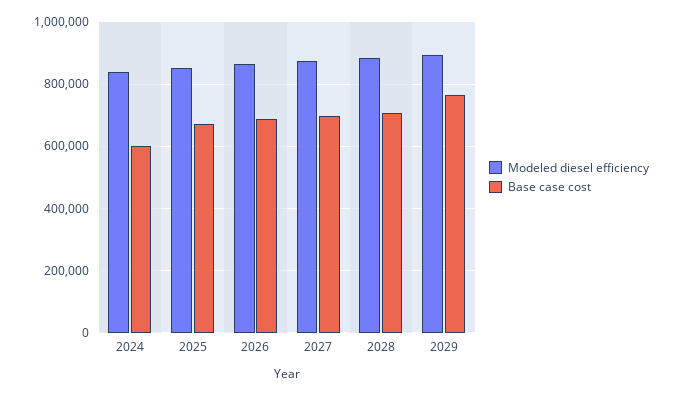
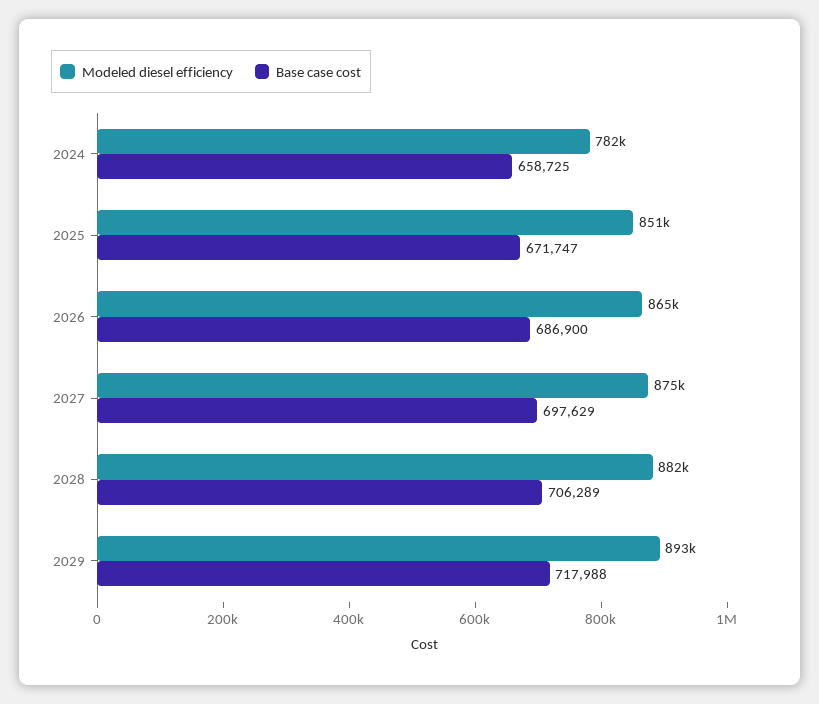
  {
    "Modeled diesel efficiency": {
-     "2024": 840000,
+     "2024": 782000,
      "2025": 851000,
      "2026": 865000,
      "2027": 875000,
      "2028": 882000,
      "2029": 893000
    },
    "Base case cost": {
-     "2024": 600000,
+     "2024": 658725,
      "2025": 671747,
      "2026": 686900,
      "2027": 697629,
      "2028": 706289,
-     "2029": 760000
+     "2029": 717988
    }
  }

